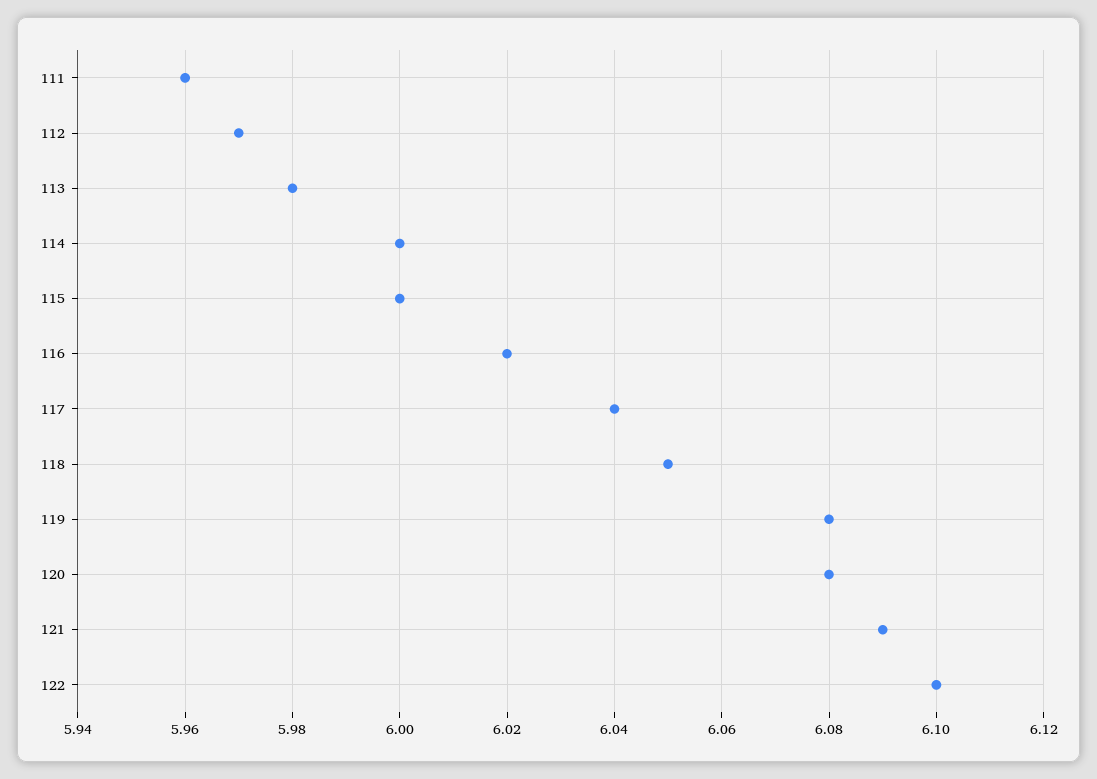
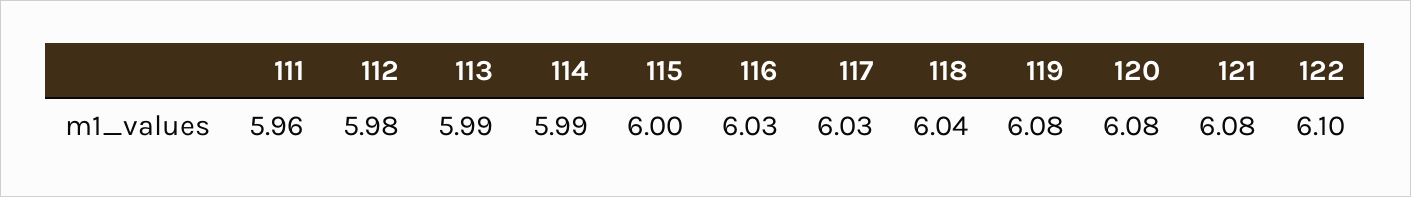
  {
    "111": 5.96,
-   "112": 5.97,
+   "112": 5.98,
-   "113": 5.98,
+   "113": 5.99,
-   "114": 6,
+   "114": 5.99,
    "115": 6,
-   "116": 6.02,
+   "116": 6.03,
-   "117": 6.04,
+   "117": 6.03,
-   "118": 6.05,
+   "118": 6.04,
    "119": 6.08,
    "120": 6.08,
-   "121": 6.09,
+   "121": 6.08,
    "122": 6.1
  }

